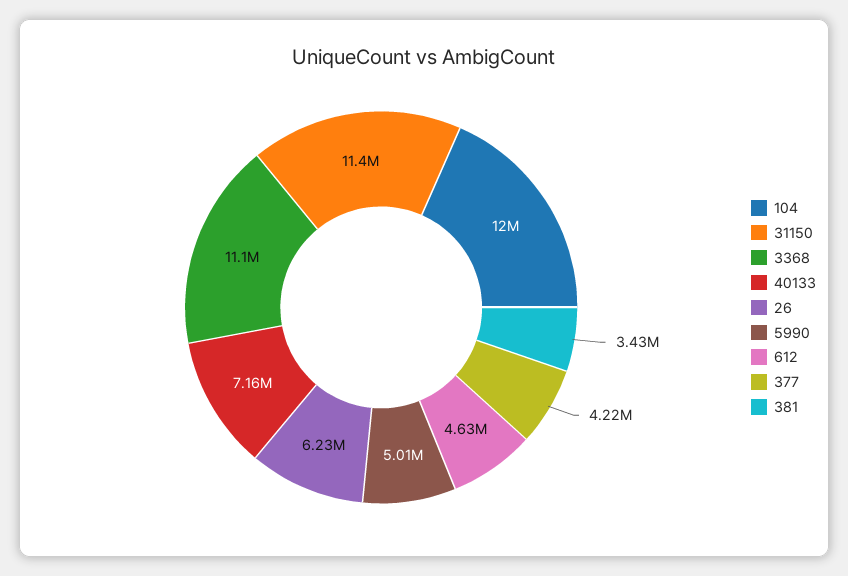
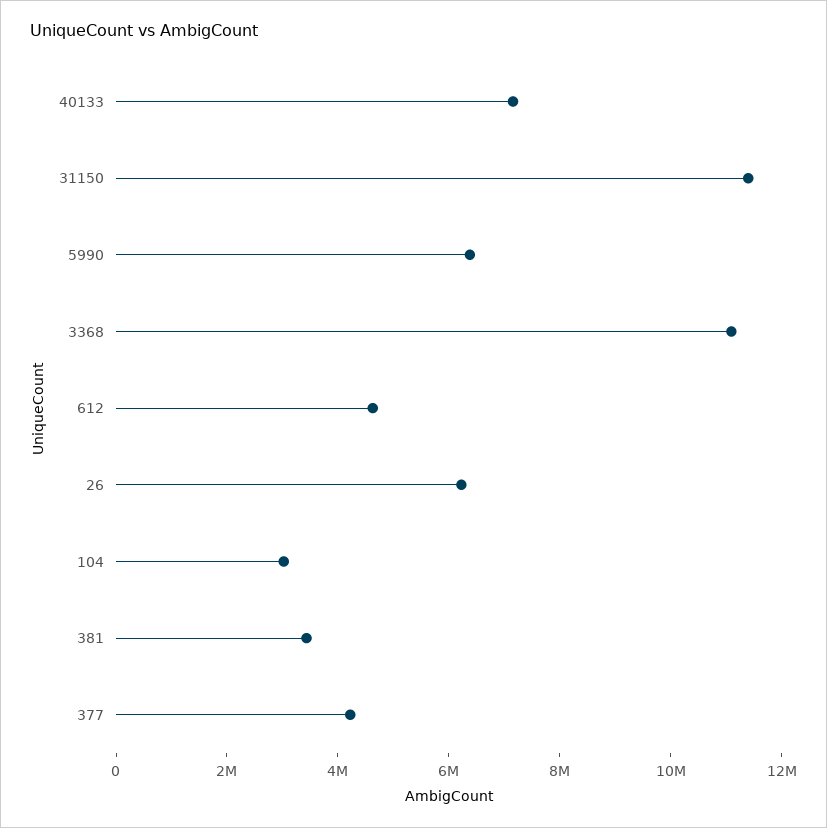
  {
-   "104": 12000000,
+   "104": 3000000,
    "31150": 11400000,
    "3368": 11100000,
    "40133": 7160000,
    "26": 6230000,
-   "5990": 5010000,
+   "5990": 6500000,
    "612": 4630000,
    "377": 4220000,
    "381": 3430000
  }

